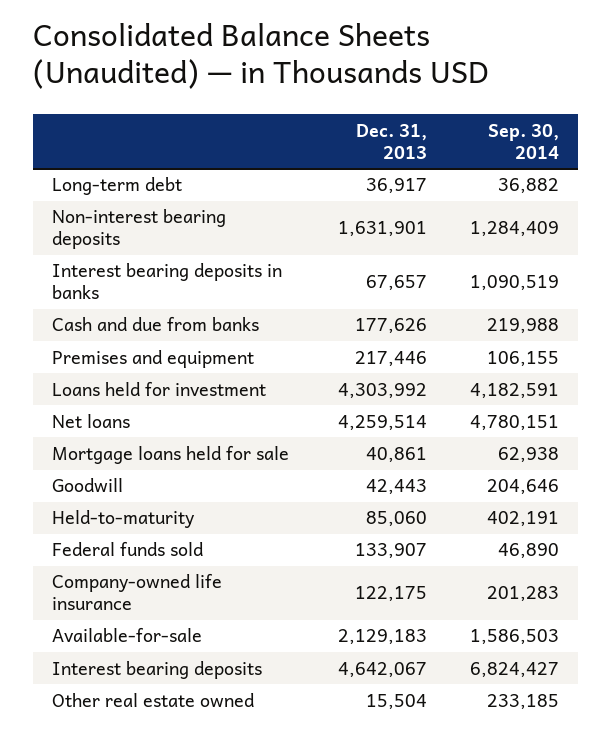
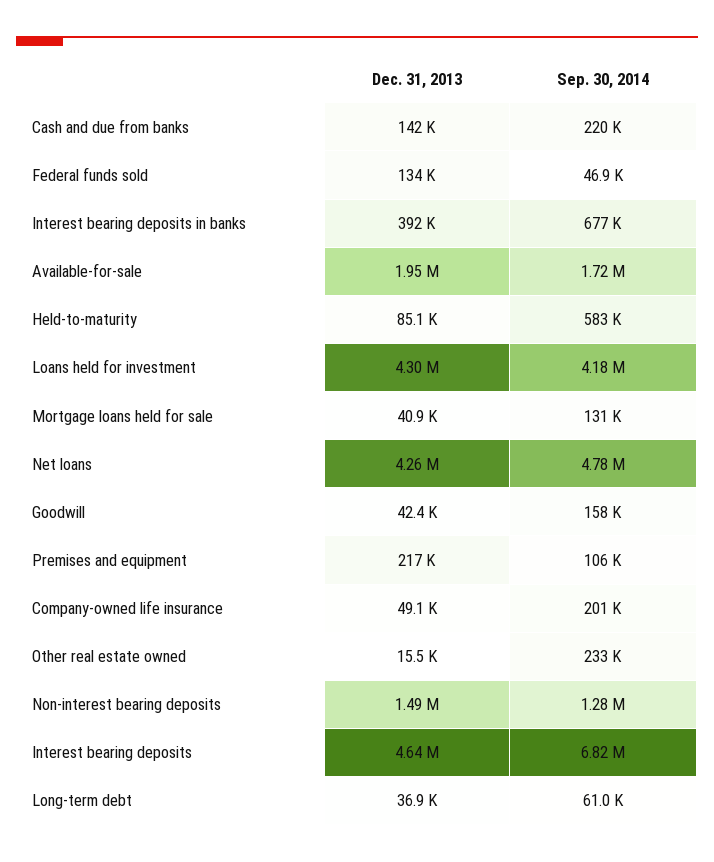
  {
    "Dec. 31, 2013": {
      "Long-term debt": 36917,
-     "Non-interest bearing deposits": 1631901,
+     "Non-interest bearing deposits": 1490000,
-     "Interest bearing deposits in banks": 67657,
+     "Interest bearing deposits in banks": 392000,
-     "Cash and due from banks": 177626,
+     "Cash and due from banks": 142000,
      "Premises and equipment": 217446,
      "Loans held for investment": 4303992,
      "Net loans": 4259514,
      "Mortgage loans held for sale": 40861,
      "Goodwill": 42443,
      "Held-to-maturity": 85060,
      "Federal funds sold": 133907,
-     "Company-owned life insurance": 122175,
+     "Company-owned life insurance": 49100,
-     "Available-for-sale": 2129183,
+     "Available-for-sale": 1950000,
      "Interest bearing deposits": 4642067,
      "Other real estate owned": 15504
    },
    "Sep. 30, 2014": {
-     "Long-term debt": 36882,
+     "Long-term debt": 61000,
      "Non-interest bearing deposits": 1284409,
-     "Interest bearing deposits in banks": 1090519,
+     "Interest bearing deposits in banks": 677000,
      "Cash and due from banks": 219988,
      "Premises and equipment": 106155,
      "Loans held for investment": 4182591,
      "Net loans": 4780151,
-     "Mortgage loans held for sale": 62938,
+     "Mortgage loans held for sale": 131000,
-     "Goodwill": 204646,
+     "Goodwill": 158000,
-     "Held-to-maturity": 402191,
+     "Held-to-maturity": 583000,
      "Federal funds sold": 46890,
      "Company-owned life insurance": 201283,
-     "Available-for-sale": 1586503,
+     "Available-for-sale": 1720000,
      "Interest bearing deposits": 6824427,
      "Other real estate owned": 233185
    }
  }

